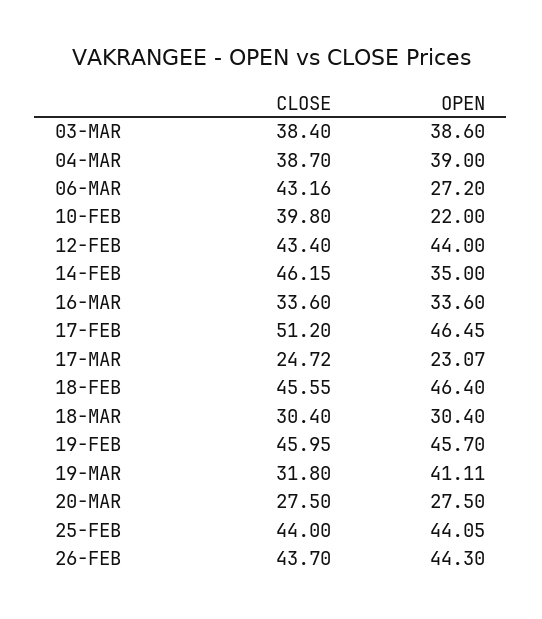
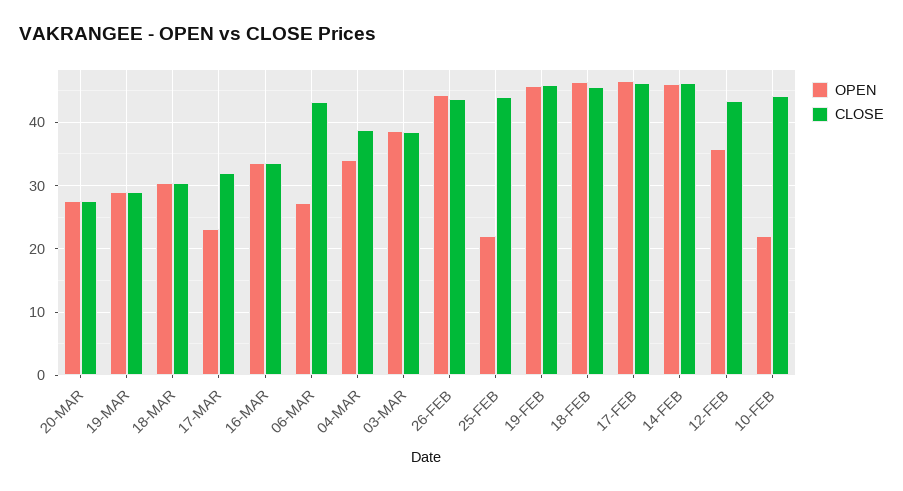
  {
    "CLOSE": {
      "03-MAR": 38.4,
      "04-MAR": 38.7,
      "06-MAR": 43.16,
-     "10-FEB": 39.8,
+     "10-FEB": 44,
      "12-FEB": 43.4,
      "14-FEB": 46.15,
      "16-MAR": 33.6,
-     "17-FEB": 51.2,
+     "17-FEB": 46,
-     "17-MAR": 24.72,
+     "17-MAR": 32,
      "18-FEB": 45.55,
      "18-MAR": 30.4,
      "19-FEB": 45.95,
-     "19-MAR": 31.8,
+     "19-MAR": 29,
      "20-MAR": 27.5,
      "25-FEB": 44,
      "26-FEB": 43.7
    },
    "OPEN": {
      "03-MAR": 38.6,
-     "04-MAR": 39,
+     "04-MAR": 34,
      "06-MAR": 27.2,
      "10-FEB": 22,
-     "12-FEB": 44,
+     "12-FEB": 36,
-     "14-FEB": 35,
+     "14-FEB": 46,
      "16-MAR": 33.6,
      "17-FEB": 46.45,
      "17-MAR": 23.07,
      "18-FEB": 46.4,
      "18-MAR": 30.4,
      "19-FEB": 45.7,
-     "19-MAR": 41.11,
+     "19-MAR": 29,
      "20-MAR": 27.5,
-     "25-FEB": 44.05,
+     "25-FEB": 22,
      "26-FEB": 44.3
    }
  }

